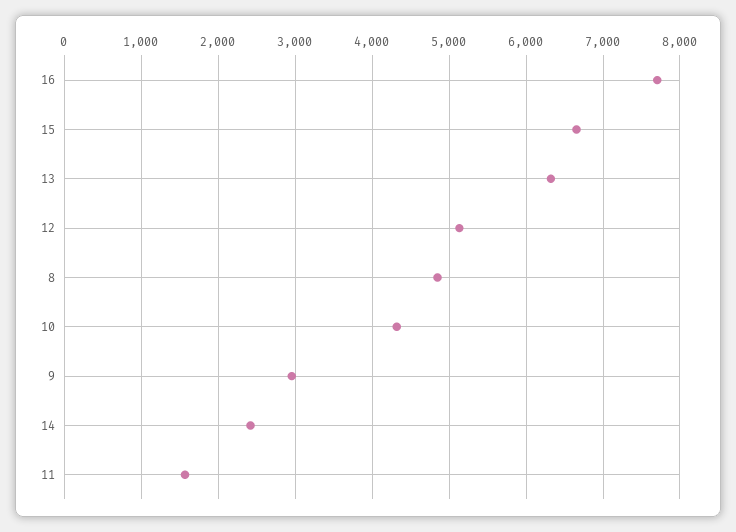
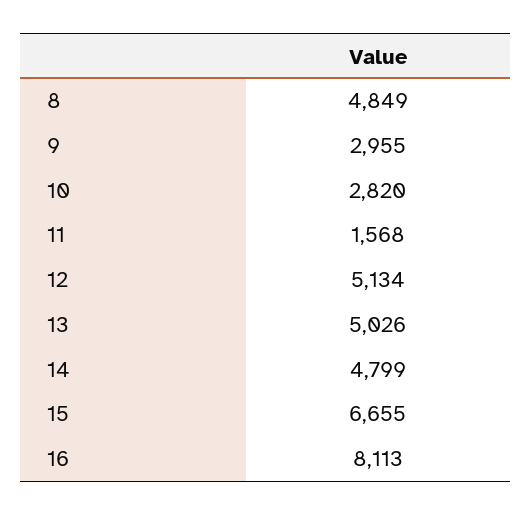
  {
-   "16": 7700,
+   "16": 8113,
    "15": 6655,
-   "13": 6300,
+   "13": 5026,
    "12": 5134,
    "8": 4849,
-   "10": 4300,
+   "10": 2820,
    "9": 2955,
-   "14": 2400,
+   "14": 4799,
    "11": 1568
  }

